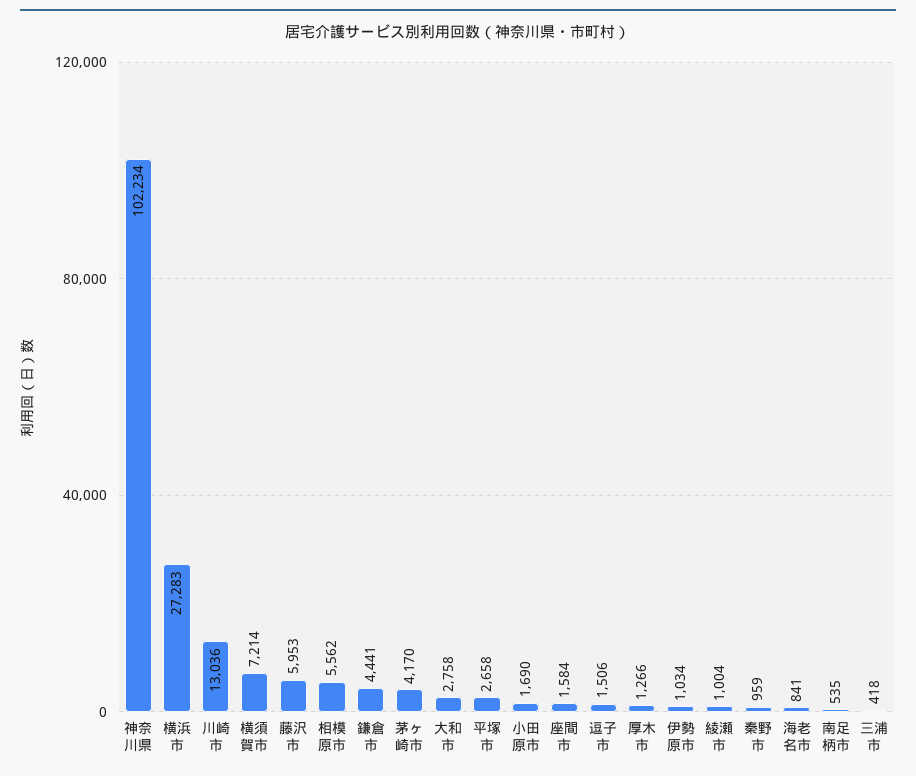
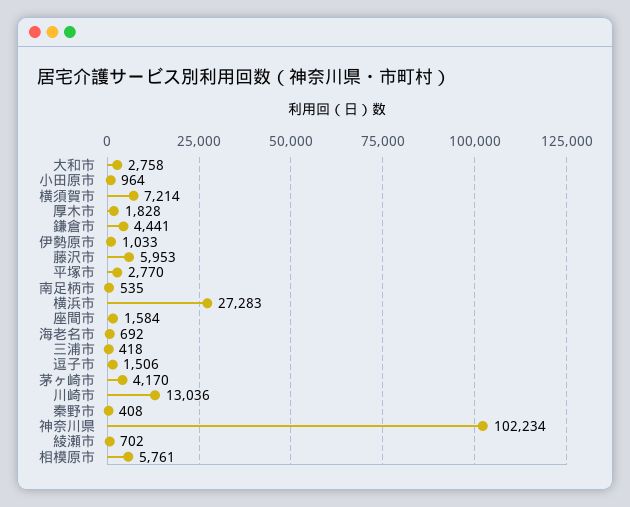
  {
    "神奈川県": 102234,
    "横浜市": 27283,
    "川崎市": 13036,
    "横須賀市": 7214,
    "藤沢市": 5953,
-   "相模原市": 5562,
+   "相模原市": 5761,
    "鎌倉市": 4441,
    "茅ヶ崎市": 4170,
    "大和市": 2758,
-   "平塚市": 2658,
+   "平塚市": 2770,
-   "小田原市": 1690,
+   "小田原市": 964,
    "座間市": 1584,
    "逗子市": 1506,
-   "厚木市": 1266,
+   "厚木市": 1828,
-   "伊勢原市": 1034,
+   "伊勢原市": 1033,
-   "綾瀬市": 1004,
+   "綾瀬市": 702,
-   "秦野市": 959,
+   "秦野市": 408,
-   "海老名市": 841,
+   "海老名市": 692,
    "南足柄市": 535,
    "三浦市": 418
  }

